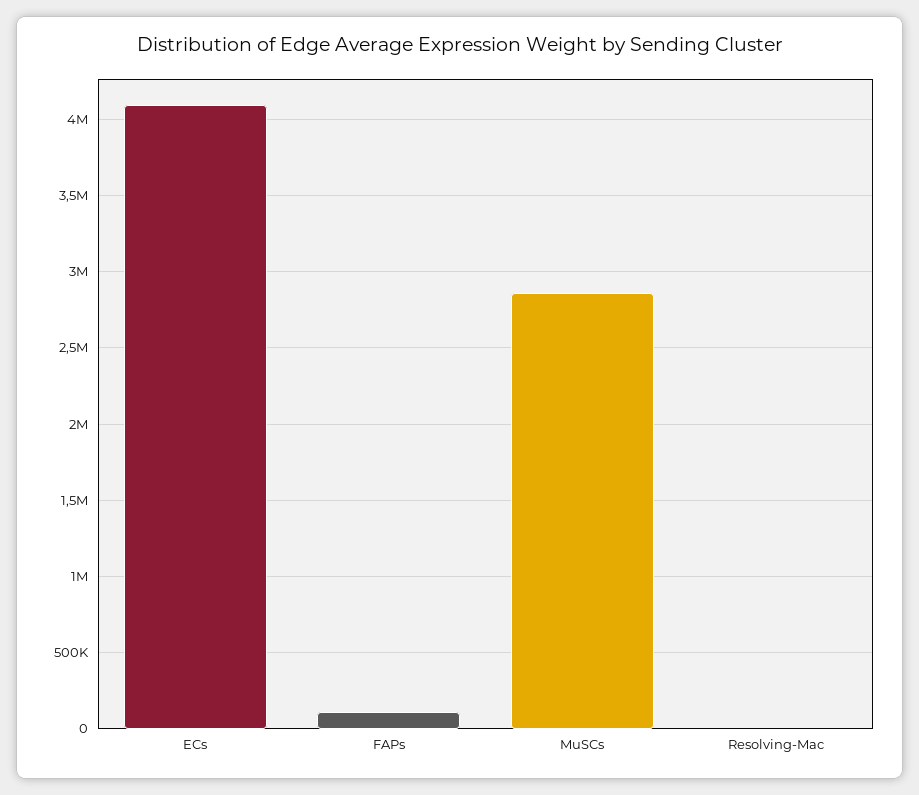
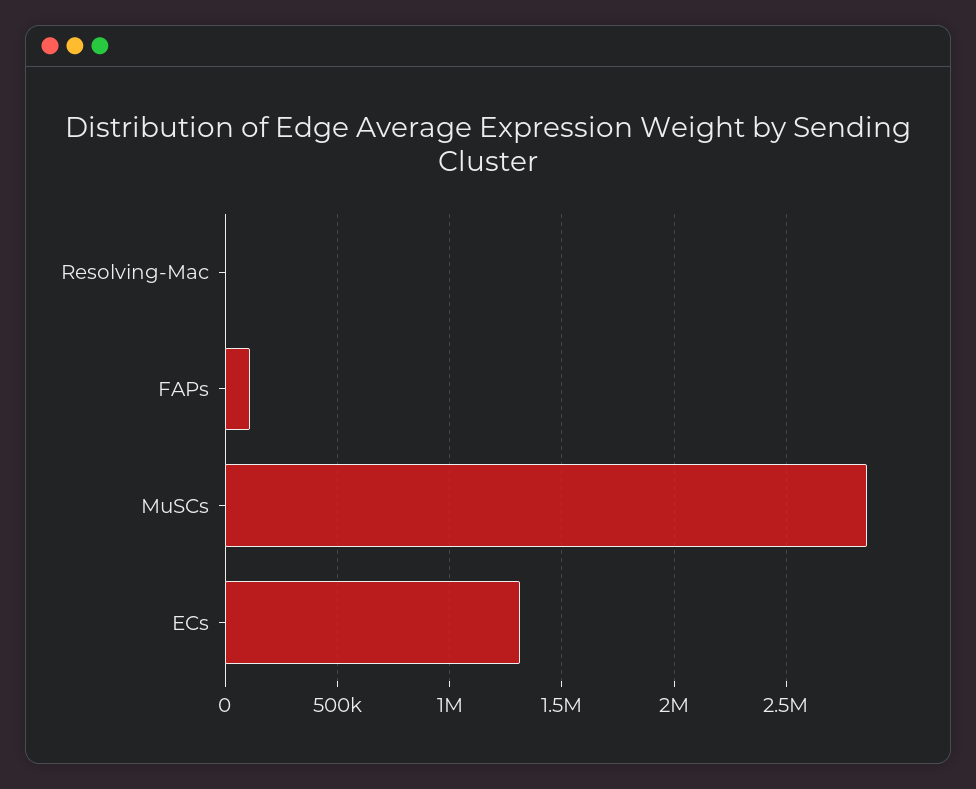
  {
-   "ECs": 4100000,
+   "ECs": 1300000,
    "FAPs": 100000,
    "MuSCs": 2850000,
    "Resolving-Mac": 0
  }

